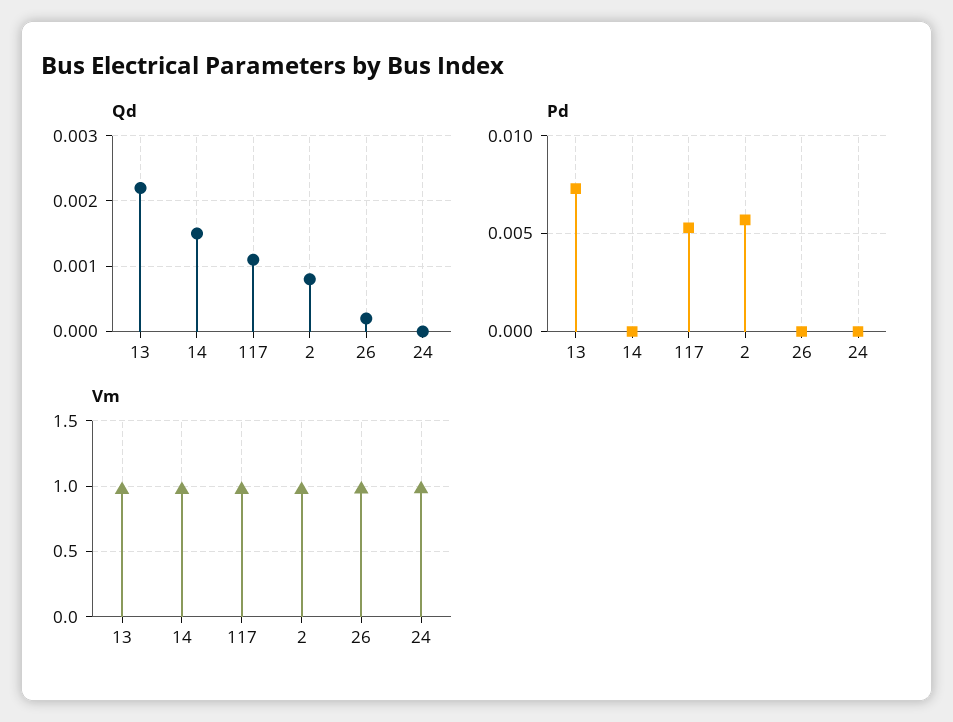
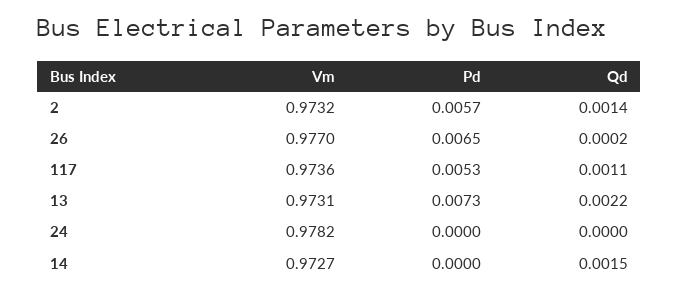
  {
    "Qd": {
      "13": 0.0022,
      "14": 0.0015,
      "117": 0.0011,
-     "2": 0.0008,
+     "2": 0.0014,
      "26": 0.0002,
      "24": 0
    },
    "Pd": {
      "13": 0.0073,
      "14": 0,
      "117": 0.0053,
      "2": 0.0057,
-     "26": 0,
+     "26": 0.0065,
      "24": 0
    },
    "Vm": {
      "13": 0.9731,
      "14": 0.9727,
      "117": 0.9736,
      "2": 0.9732,
      "26": 0.977,
      "24": 0.9782
    }
  }

